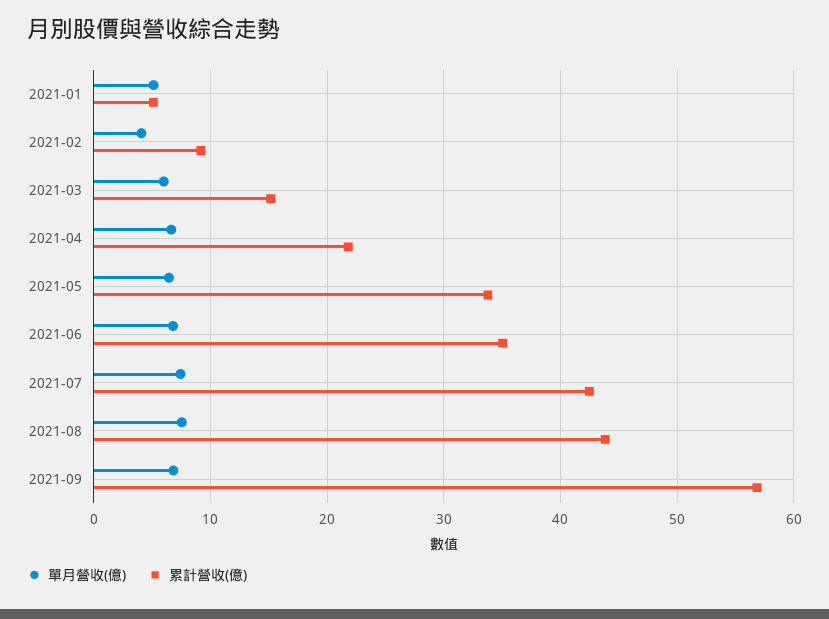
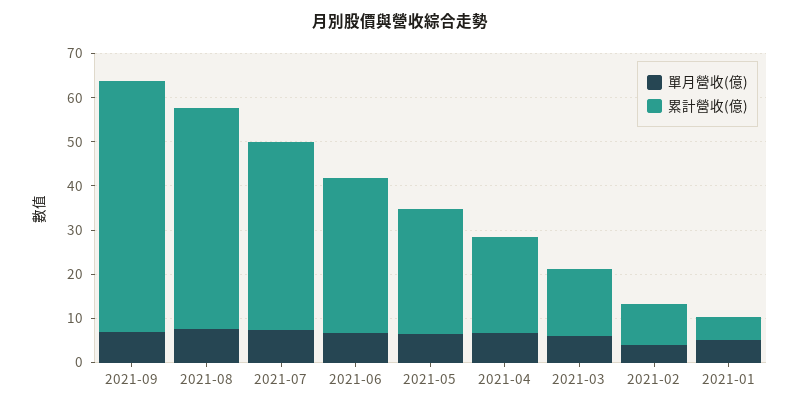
  {
    "單月營收(億)": {
      "2021-01": 5,
      "2021-02": 4,
      "2021-03": 6,
      "2021-04": 7,
      "2021-05": 6,
      "2021-06": 7,
      "2021-07": 7,
      "2021-08": 8,
      "2021-09": 7
    },
    "累計營收(億)": {
      "2021-01": 5,
      "2021-02": 9,
      "2021-03": 15,
      "2021-04": 22,
-     "2021-05": 34,
+     "2021-05": 28,
      "2021-06": 35,
      "2021-07": 42,
-     "2021-08": 44,
+     "2021-08": 50,
      "2021-09": 57
    }
  }

